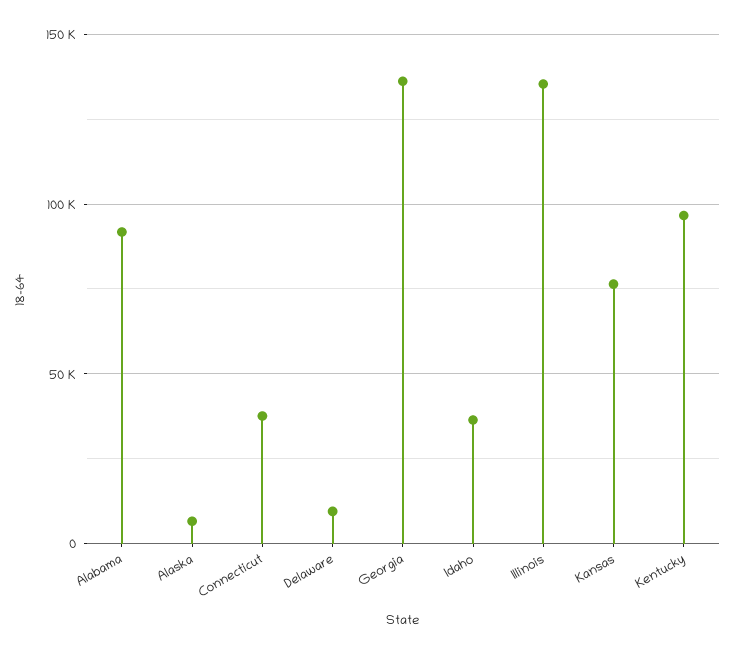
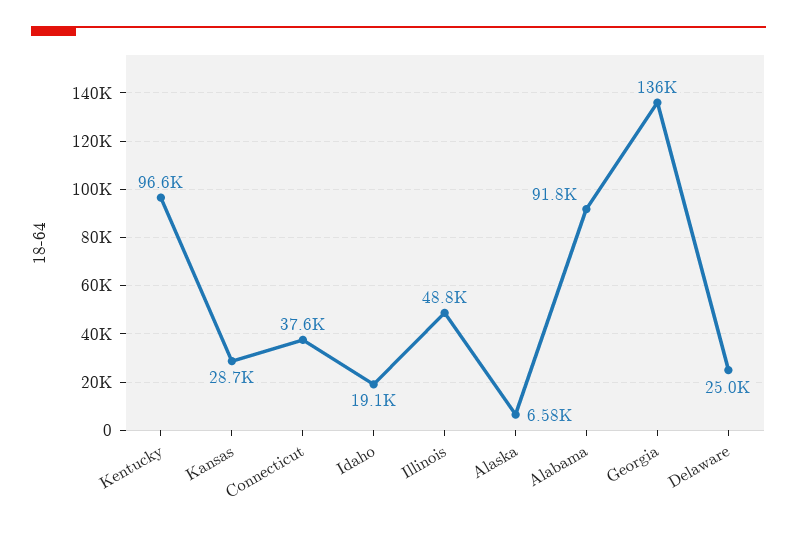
  {
    "Alabama": 91800,
    "Alaska": 6580,
    "Connecticut": 37600,
-   "Delaware": 10000,
+   "Delaware": 25000,
    "Georgia": 136000,
-   "Idaho": 35000,
+   "Idaho": 19100,
-   "Illinois": 135000,
+   "Illinois": 48800,
-   "Kansas": 75000,
+   "Kansas": 28700,
    "Kentucky": 96600
  }

